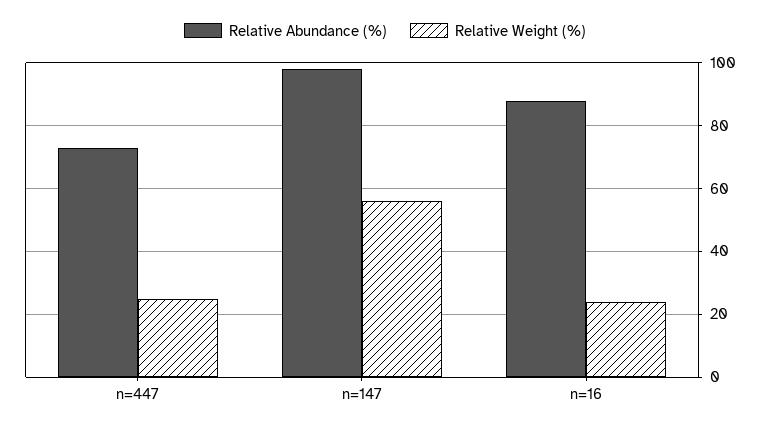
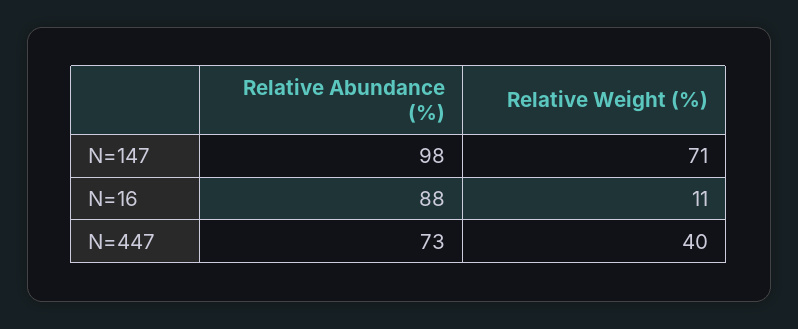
  {
    "Relative Abundance (%)": {
      "n=447": 73,
      "n=147": 98,
      "n=16": 88
    },
    "Relative Weight (%)": {
-     "n=447": 25,
+     "n=447": 40,
-     "n=147": 55,
+     "n=147": 71,
-     "n=16": 25
+     "n=16": 11
    }
  }

